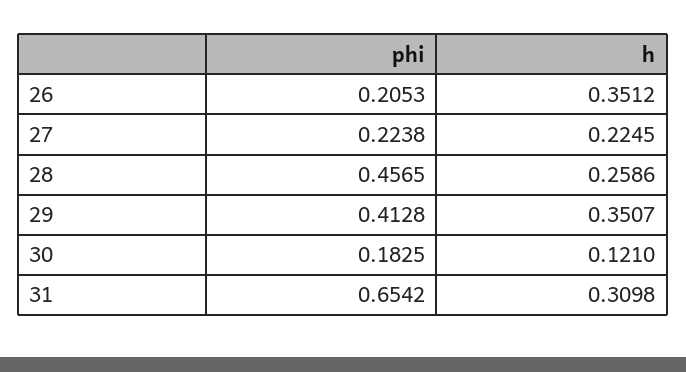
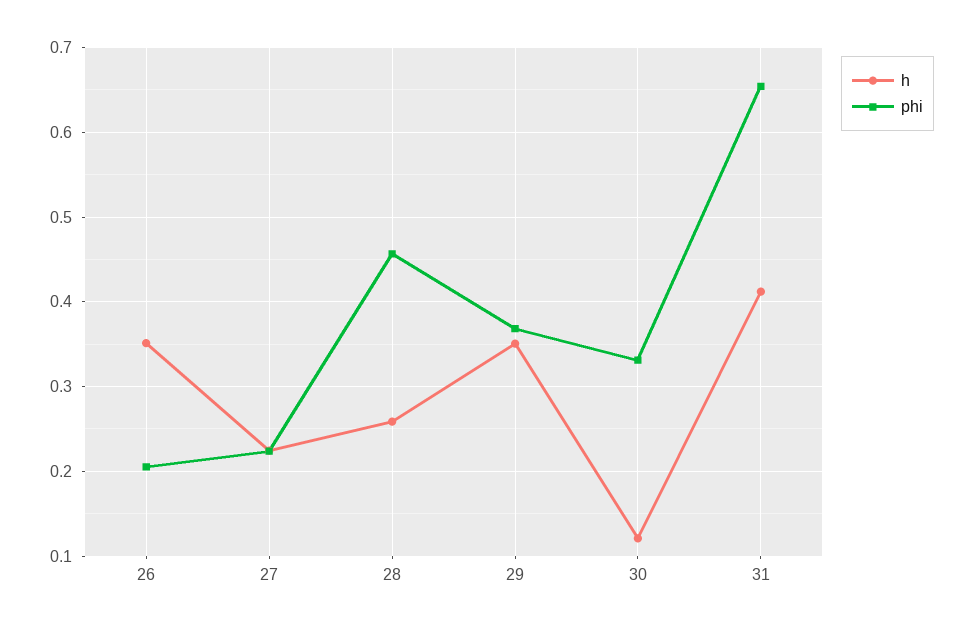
  {
    "phi": {
      "26": 0.2053,
      "27": 0.2238,
      "28": 0.4565,
-     "29": 0.4128,
+     "29": 0.37,
-     "30": 0.1825,
+     "30": 0.33,
      "31": 0.6542
    },
    "h": {
      "26": 0.3512,
      "27": 0.2245,
      "28": 0.2586,
      "29": 0.3507,
      "30": 0.121,
-     "31": 0.3098
+     "31": 0.41
    }
  }

